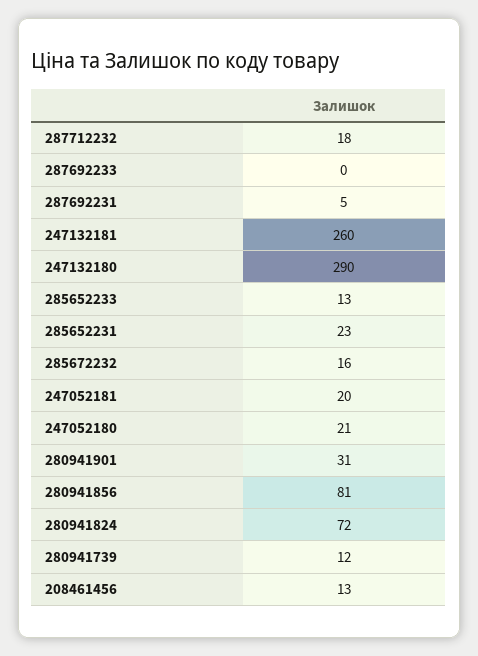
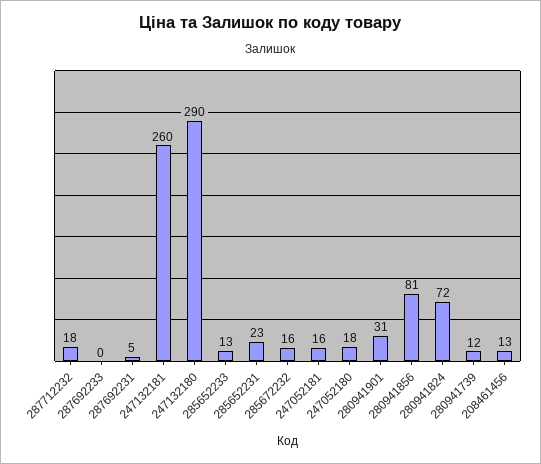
  {
    "287712232": 18,
    "287692233": 0,
    "287692231": 5,
    "247132181": 260,
    "247132180": 290,
    "285652233": 13,
    "285652231": 23,
    "285672232": 16,
-   "247052181": 20,
+   "247052181": 16,
-   "247052180": 21,
+   "247052180": 18,
    "280941901": 31,
    "280941856": 81,
    "280941824": 72,
    "280941739": 12,
    "208461456": 13
  }

